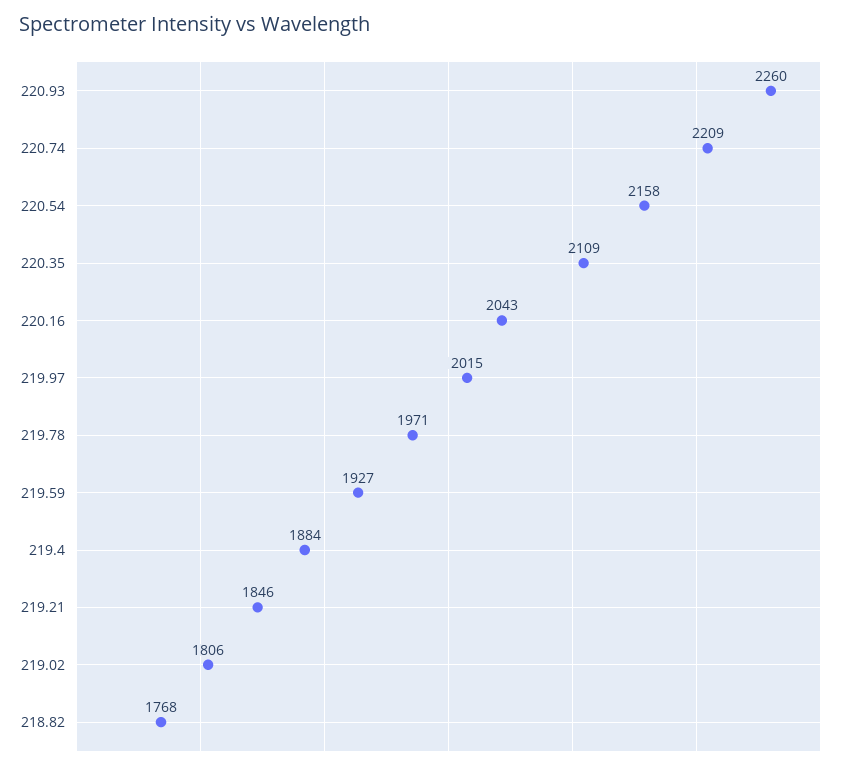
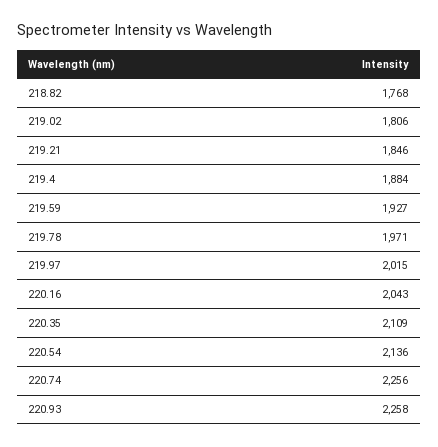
  {
-   "220.93": 2260,
+   "220.93": 2258,
-   "220.74": 2209,
+   "220.74": 2256,
-   "220.54": 2158,
+   "220.54": 2136,
    "220.35": 2109,
    "220.16": 2043,
    "219.97": 2015,
    "219.78": 1971,
    "219.59": 1927,
    "219.4": 1884,
    "219.21": 1846,
    "219.02": 1806,
    "218.82": 1768
  }

